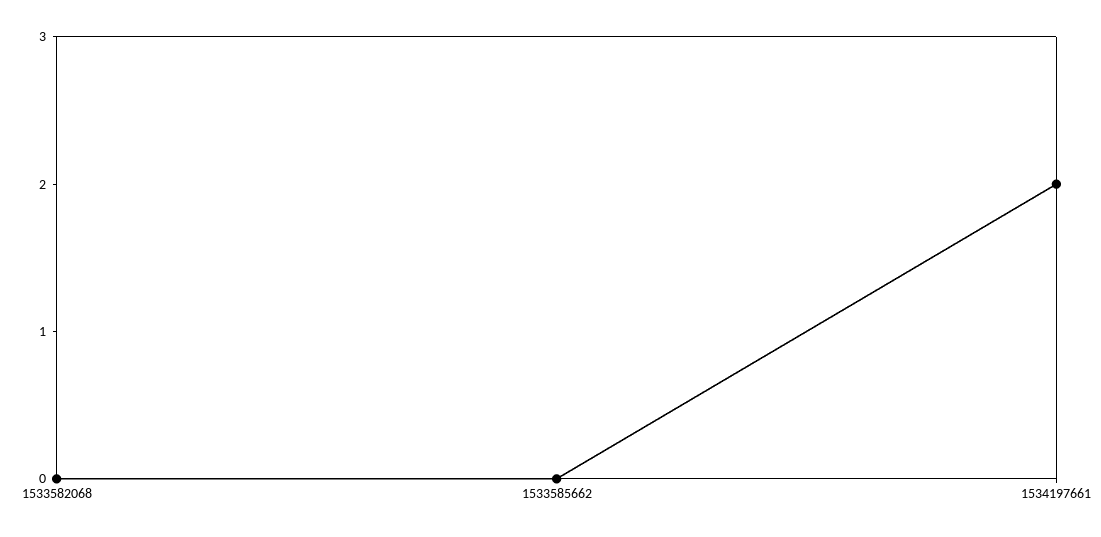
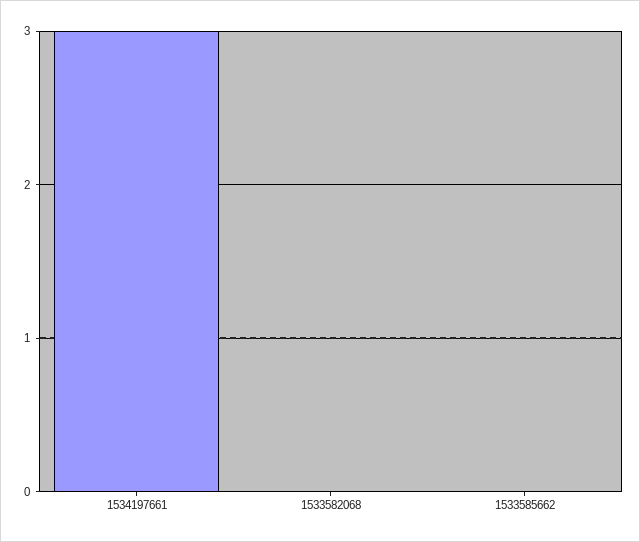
  {
    "1533582068": 0,
    "1533585662": 0,
-   "1534197661": 2
+   "1534197661": 3
  }

